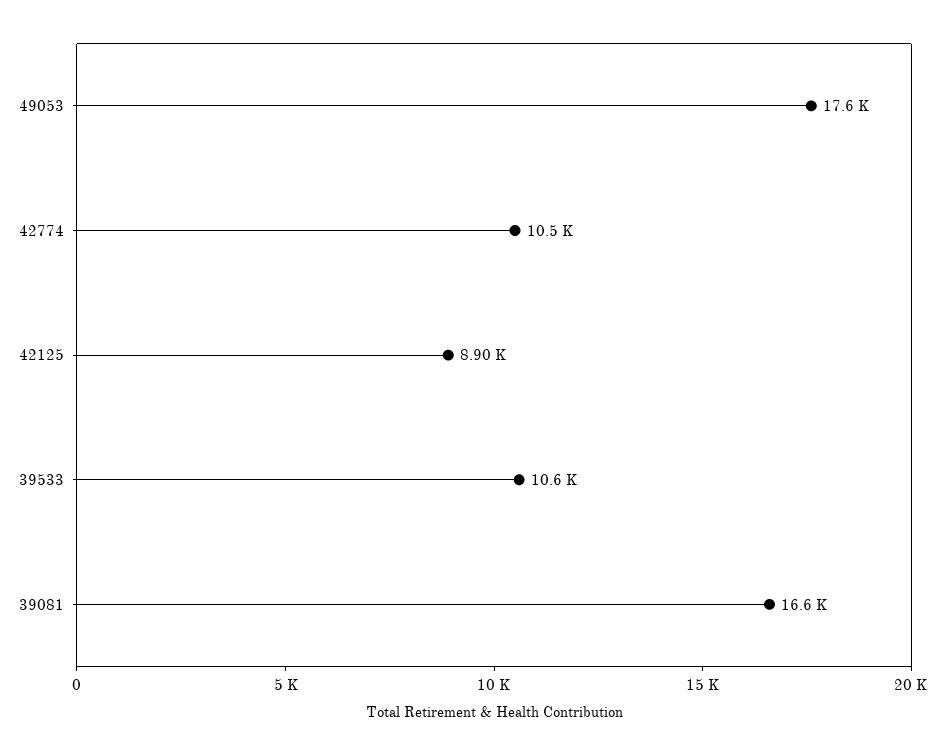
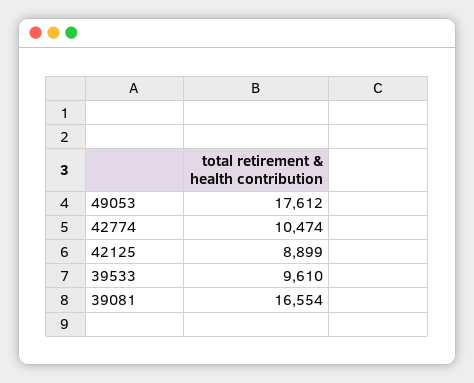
  {
    "49053": 17612,
    "42774": 10474,
    "42125": 8899,
-   "39533": 10600,
+   "39533": 9610,
    "39081": 16554
  }

